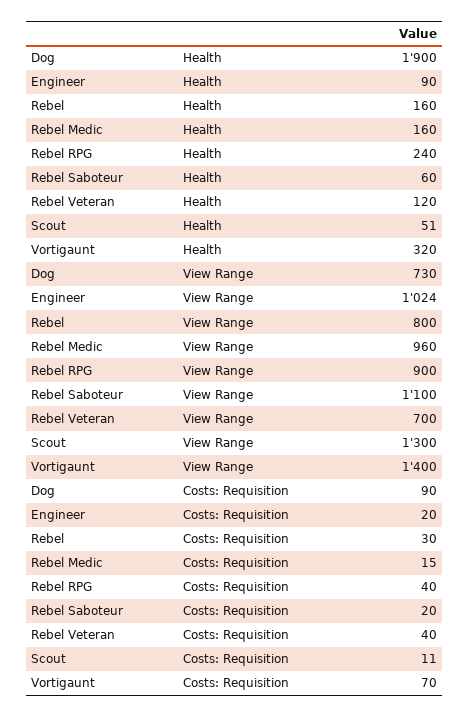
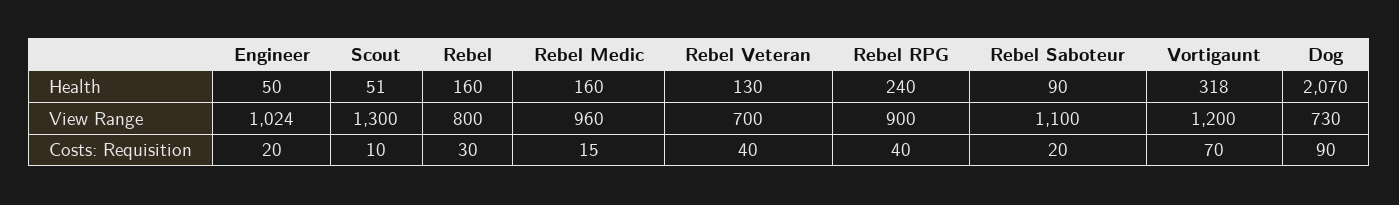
  {
    "Dog": {
-     "Health": 1900,
+     "Health": 2070,
      "View Range": 730,
      "Costs: Requisition": 90
    },
    "Engineer": {
-     "Health": 90,
+     "Health": 50,
      "View Range": 1024,
      "Costs: Requisition": 20
    },
    "Rebel": {
      "Health": 160,
      "View Range": 800,
      "Costs: Requisition": 30
    },
    "Rebel Medic": {
      "Health": 160,
      "View Range": 960,
      "Costs: Requisition": 15
    },
    "Rebel RPG": {
      "Health": 240,
      "View Range": 900,
      "Costs: Requisition": 40
    },
    "Rebel Saboteur": {
-     "Health": 60,
+     "Health": 90,
      "View Range": 1100,
      "Costs: Requisition": 20
    },
    "Rebel Veteran": {
-     "Health": 120,
+     "Health": 130,
      "View Range": 700,
      "Costs: Requisition": 40
    },
    "Scout": {
      "Health": 51,
      "View Range": 1300,
-     "Costs: Requisition": 11
+     "Costs: Requisition": 10
    },
    "Vortigaunt": {
-     "Health": 320,
+     "Health": 318,
-     "View Range": 1400,
+     "View Range": 1200,
      "Costs: Requisition": 70
    }
  }

